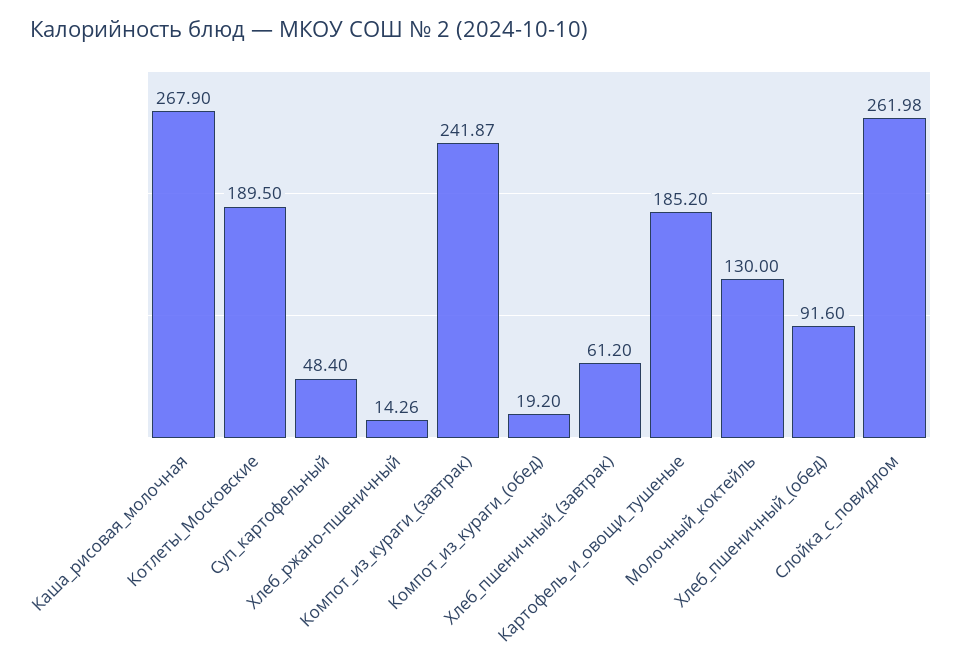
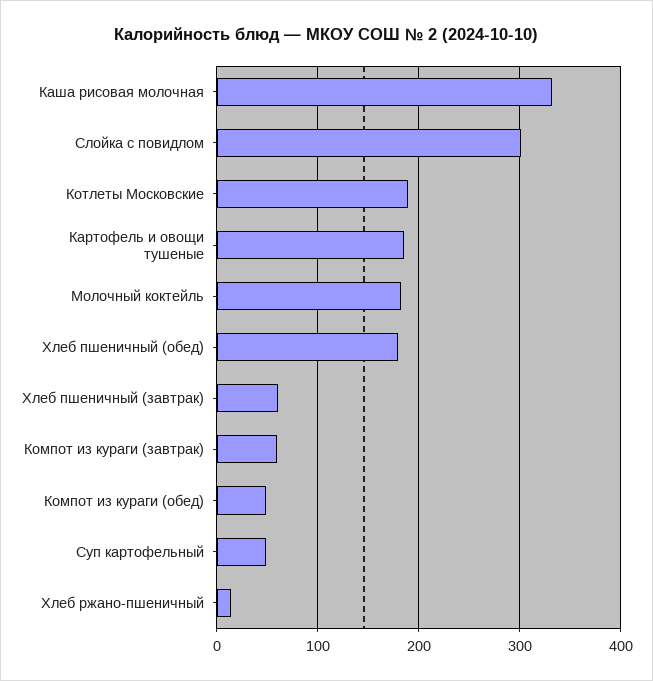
  {
-   "Каша_рисовая_молочная": 267.9,
+   "Каша_рисовая_молочная": 330,
    "Котлеты_Московские": 189.5,
    "Суп_картофельный": 48.4,
    "Хлеб_ржано-пшеничный": 14.26,
-   "Компот_из_кураги_(завтрак)": 241.87,
+   "Компот_из_кураги_(завтрак)": 60,
-   "Компот_из_кураги_(обед)": 19.2,
+   "Компот_из_кураги_(обед)": 50,
    "Хлеб_пшеничный_(завтрак)": 61.2,
    "Картофель_и_овощи_тушеные": 185.2,
-   "Молочный_коктейль": 130,
+   "Молочный_коктейль": 180,
-   "Хлеб_пшеничный_(обед)": 91.6,
+   "Хлеб_пшеничный_(обед)": 180,
-   "Слойка_с_повидлом": 261.98
+   "Слойка_с_повидлом": 300
  }

